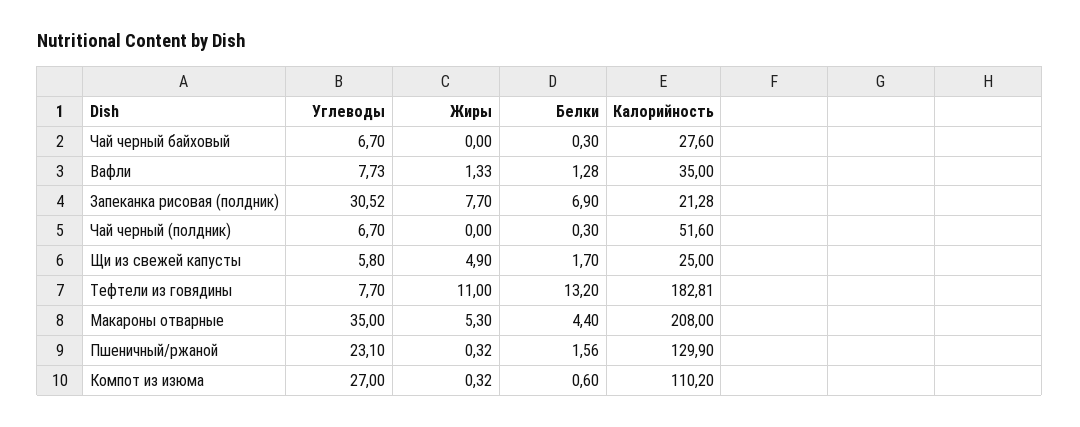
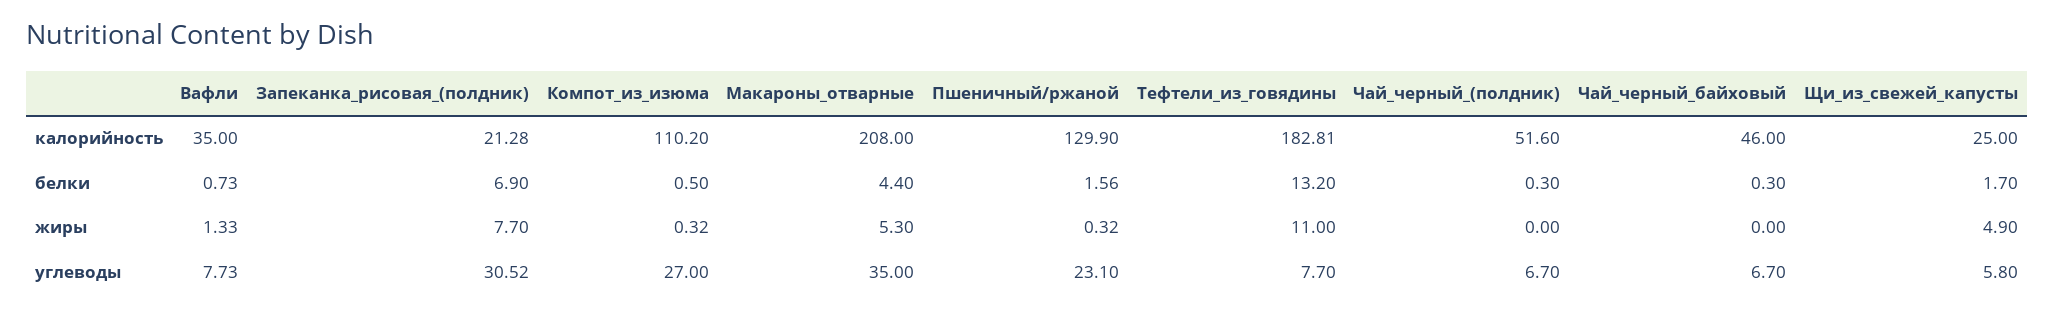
  {
    "Углеводы": {
      "Чай черный байховый": 6.7,
      "Вафли": 7.73,
      "Запеканка рисовая (полдник)": 30.52,
      "Чай черный (полдник)": 6.7,
      "Щи из свежей капусты": 5.8,
      "Тефтели из говядины": 7.7,
      "Макароны отварные": 35,
      "Пшеничный/ржаной": 23.1,
      "Компот из изюма": 27
    },
    "Жиры": {
      "Чай черный байховый": 0,
      "Вафли": 1.33,
      "Запеканка рисовая (полдник)": 7.7,
      "Чай черный (полдник)": 0,
      "Щи из свежей капусты": 4.9,
      "Тефтели из говядины": 11,
      "Макароны отварные": 5.3,
      "Пшеничный/ржаной": 0.32,
      "Компот из изюма": 0.32
    },
    "Белки": {
      "Чай черный байховый": 0.3,
-     "Вафли": 1.28,
+     "Вафли": 0.73,
      "Запеканка рисовая (полдник)": 6.9,
      "Чай черный (полдник)": 0.3,
      "Щи из свежей капусты": 1.7,
      "Тефтели из говядины": 13.2,
      "Макароны отварные": 4.4,
      "Пшеничный/ржаной": 1.56,
-     "Компот из изюма": 0.6
+     "Компот из изюма": 0.5
    },
    "Калорийность": {
-     "Чай черный байховый": 27.6,
+     "Чай черный байховый": 46,
      "Вафли": 35,
      "Запеканка рисовая (полдник)": 21.28,
      "Чай черный (полдник)": 51.6,
      "Щи из свежей капусты": 25,
      "Тефтели из говядины": 182.81,
      "Макароны отварные": 208,
      "Пшеничный/ржаной": 129.9,
      "Компот из изюма": 110.2
    }
  }

